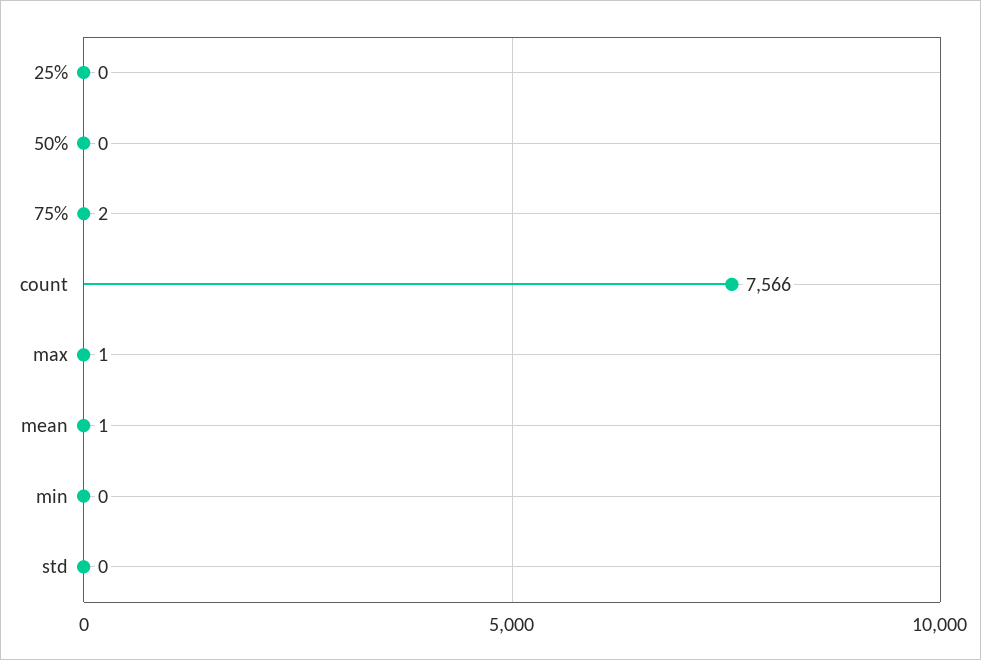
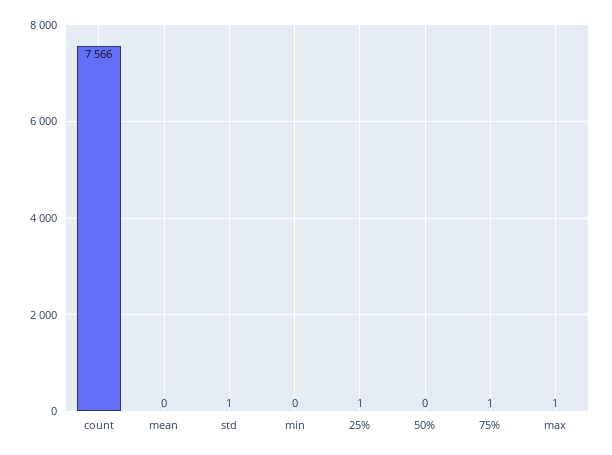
  {
-   "25%": 0,
+   "25%": 1,
    "50%": 0,
-   "75%": 2,
+   "75%": 1,
    "count": 7566,
    "max": 1,
-   "mean": 1,
+   "mean": 0,
    "min": 0,
-   "std": 0
+   "std": 1
  }

